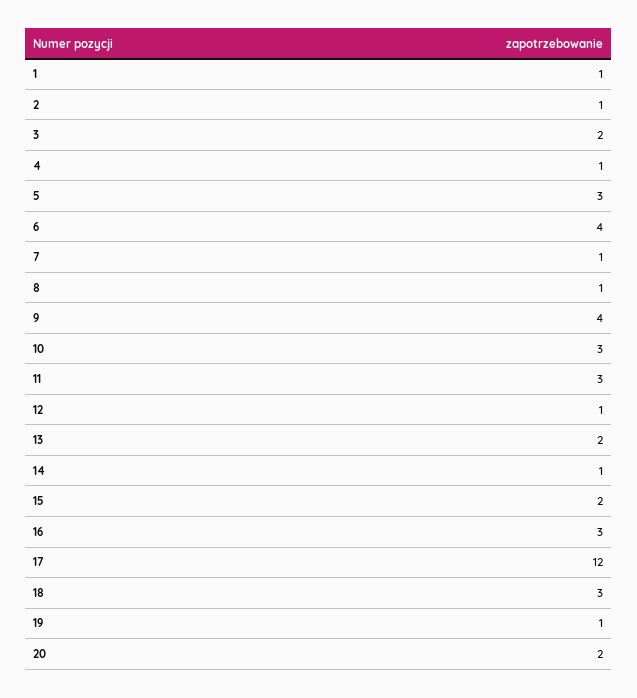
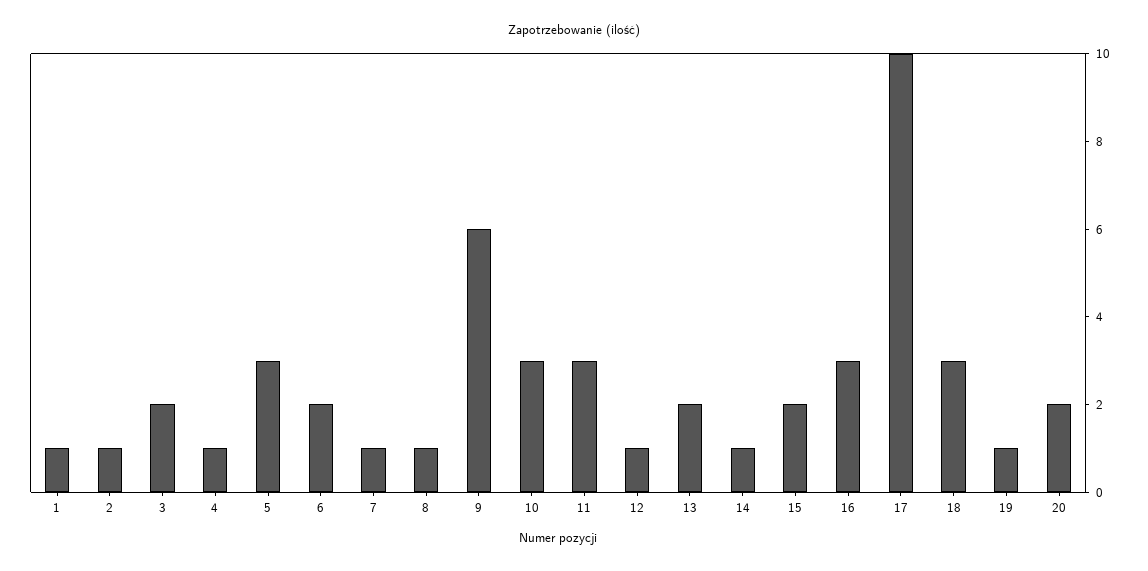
  {
    "1": 1,
    "2": 1,
    "3": 2,
    "4": 1,
    "5": 3,
-   "6": 4,
+   "6": 2,
    "7": 1,
    "8": 1,
-   "9": 4,
+   "9": 6,
    "10": 3,
    "11": 3,
    "12": 1,
    "13": 2,
    "14": 1,
    "15": 2,
    "16": 3,
-   "17": 12,
+   "17": 10,
    "18": 3,
    "19": 1,
    "20": 2
  }

